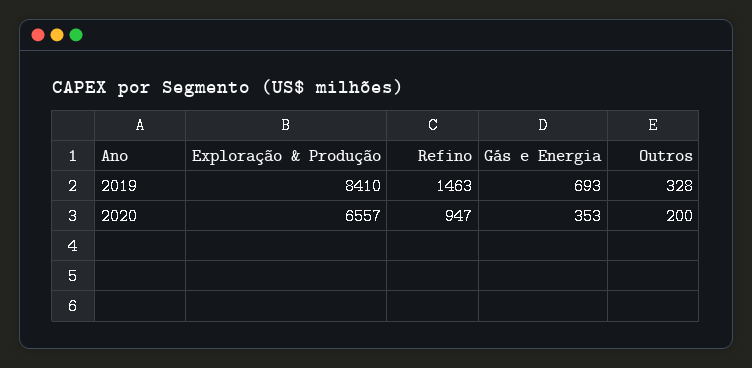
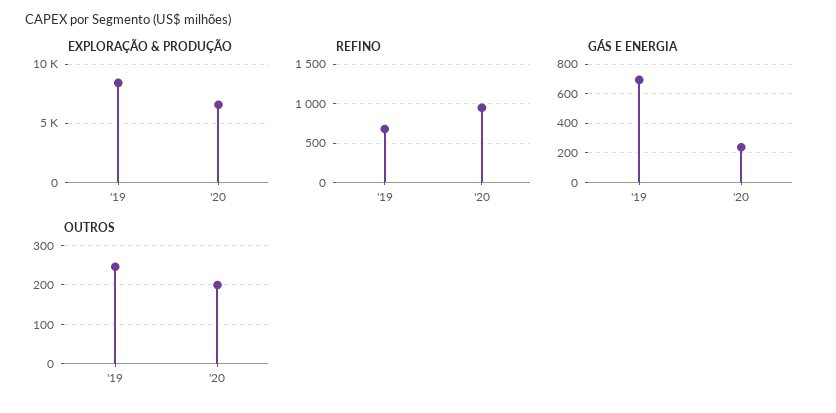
  {
    "Exploração & Produção": {
      "2019": 8410,
      "2020": 6557
    },
    "Refino": {
-     "2019": 1463,
+     "2019": 700,
      "2020": 947
    },
    "Gás e Energia": {
      "2019": 693,
-     "2020": 353
+     "2020": 250
    },
    "Outros": {
-     "2019": 328,
+     "2019": 240,
      "2020": 200
    }
  }

